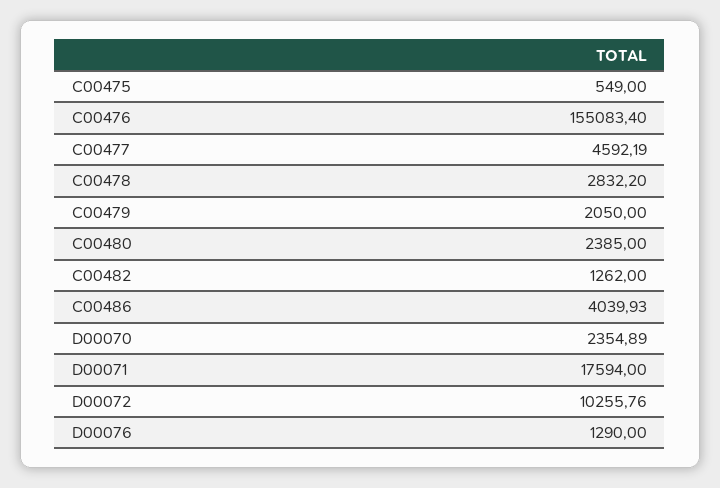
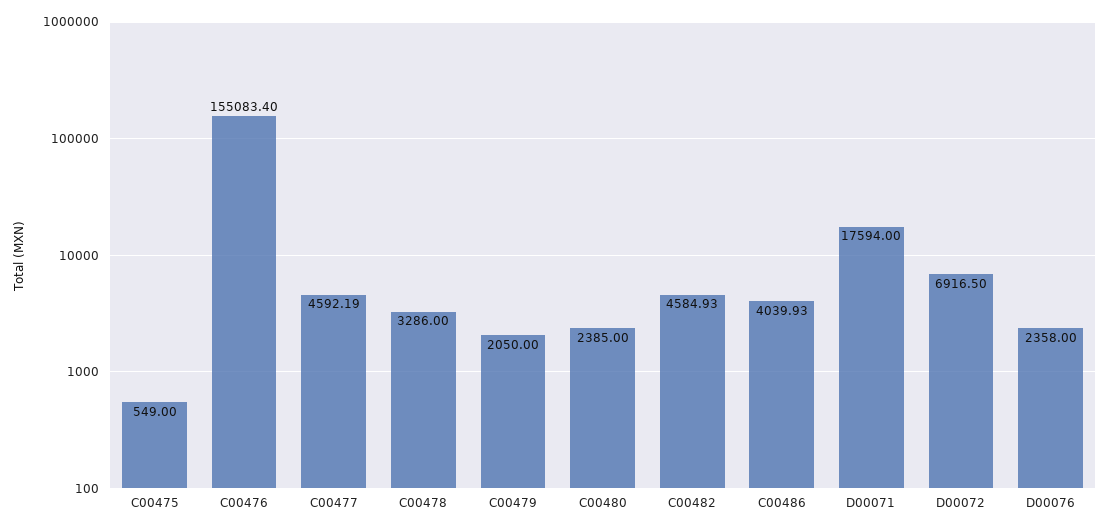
  {
    "C00475": 549,
    "C00476": 155083.4,
    "C00477": 4592.19,
-   "C00478": 2832.2,
+   "C00478": 3286,
    "C00479": 2050,
    "C00480": 2385,
-   "C00482": 1262,
+   "C00482": 4584.93,
    "C00486": 4039.93,
-   "D00070": 2354.89,
    "D00071": 17594,
-   "D00072": 10255.76,
+   "D00072": 6916.5,
-   "D00076": 1290
+   "D00076": 2358
  }

